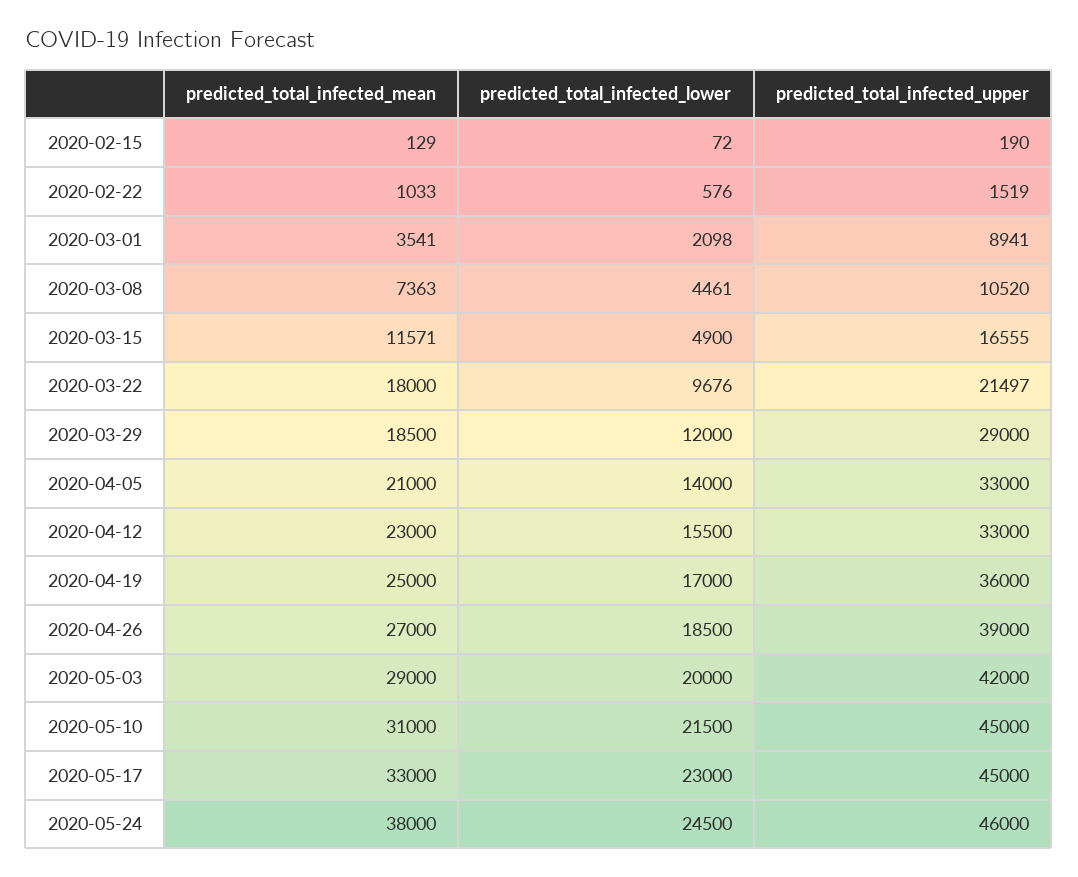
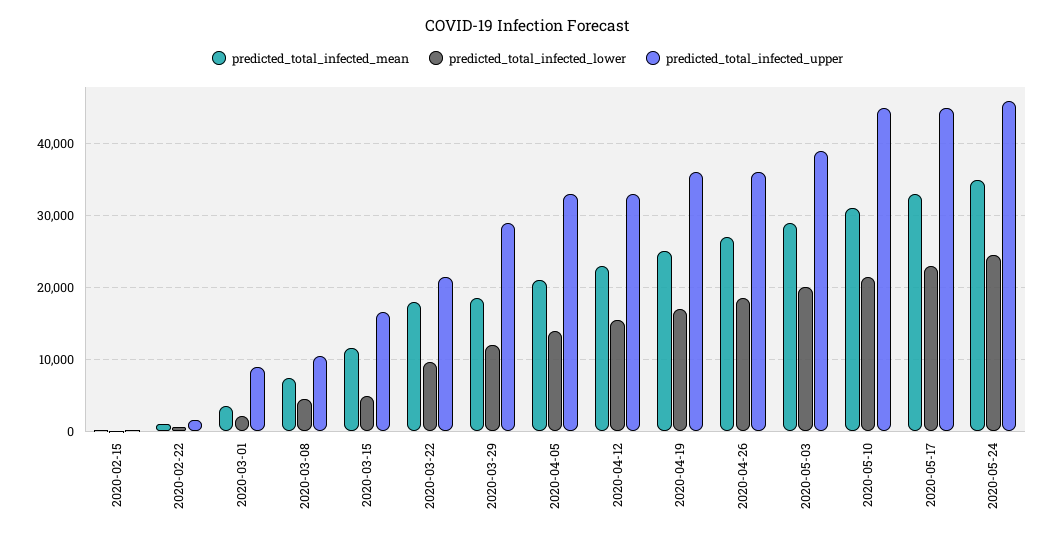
  {
    "predicted_total_infected_mean": {
      "2020-02-15": 129,
      "2020-02-22": 1033,
      "2020-03-01": 3541,
      "2020-03-08": 7363,
      "2020-03-15": 11571,
      "2020-03-22": 18000,
      "2020-03-29": 18500,
      "2020-04-05": 21000,
      "2020-04-12": 23000,
      "2020-04-19": 25000,
      "2020-04-26": 27000,
      "2020-05-03": 29000,
      "2020-05-10": 31000,
      "2020-05-17": 33000,
-     "2020-05-24": 38000
+     "2020-05-24": 35000
    },
    "predicted_total_infected_lower": {
      "2020-02-15": 72,
      "2020-02-22": 576,
      "2020-03-01": 2098,
      "2020-03-08": 4461,
      "2020-03-15": 4900,
      "2020-03-22": 9676,
      "2020-03-29": 12000,
      "2020-04-05": 14000,
      "2020-04-12": 15500,
      "2020-04-19": 17000,
      "2020-04-26": 18500,
      "2020-05-03": 20000,
      "2020-05-10": 21500,
      "2020-05-17": 23000,
      "2020-05-24": 24500
    },
    "predicted_total_infected_upper": {
      "2020-02-15": 190,
      "2020-02-22": 1519,
      "2020-03-01": 8941,
      "2020-03-08": 10520,
      "2020-03-15": 16555,
      "2020-03-22": 21497,
      "2020-03-29": 29000,
      "2020-04-05": 33000,
      "2020-04-12": 33000,
      "2020-04-19": 36000,
-     "2020-04-26": 39000,
+     "2020-04-26": 36000,
-     "2020-05-03": 42000,
+     "2020-05-03": 39000,
      "2020-05-10": 45000,
      "2020-05-17": 45000,
      "2020-05-24": 46000
    }
  }

